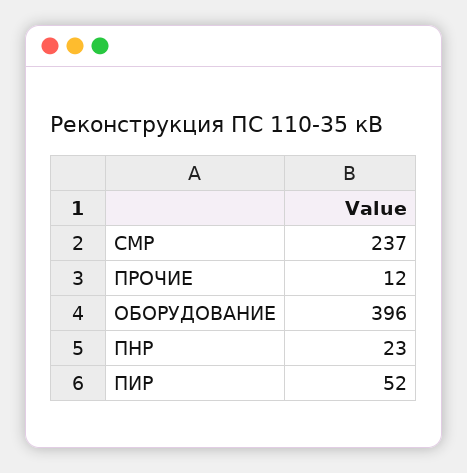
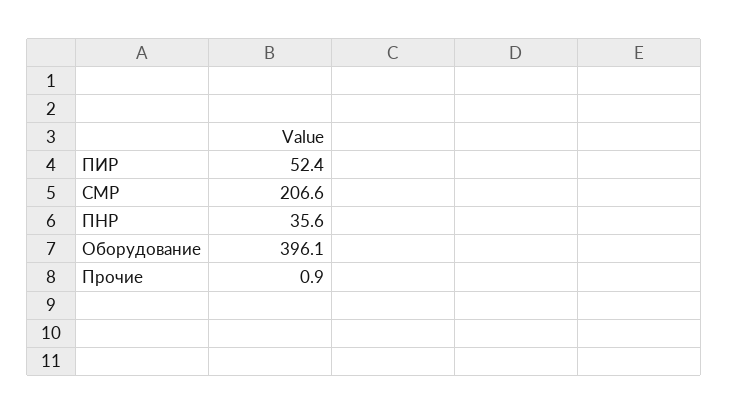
  {
-   "СМР": 237,
+   "СМР": 206.6,
-   "ПРОЧИЕ": 12,
+   "ПРОЧИЕ": 0.9,
    "ОБОРУДОВАНИЕ": 396.1,
-   "ПНР": 23,
+   "ПНР": 35.6,
    "ПИР": 52.4
  }

